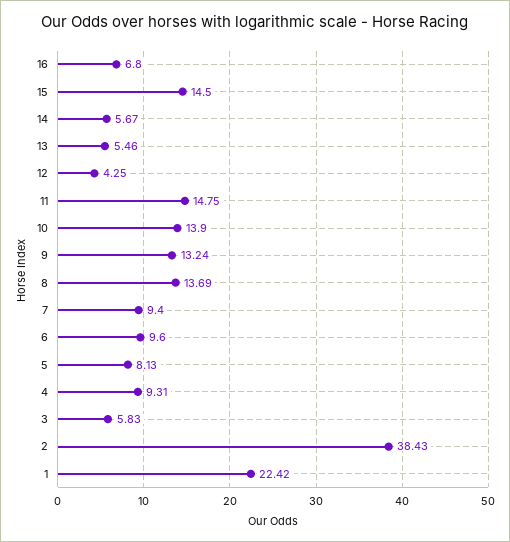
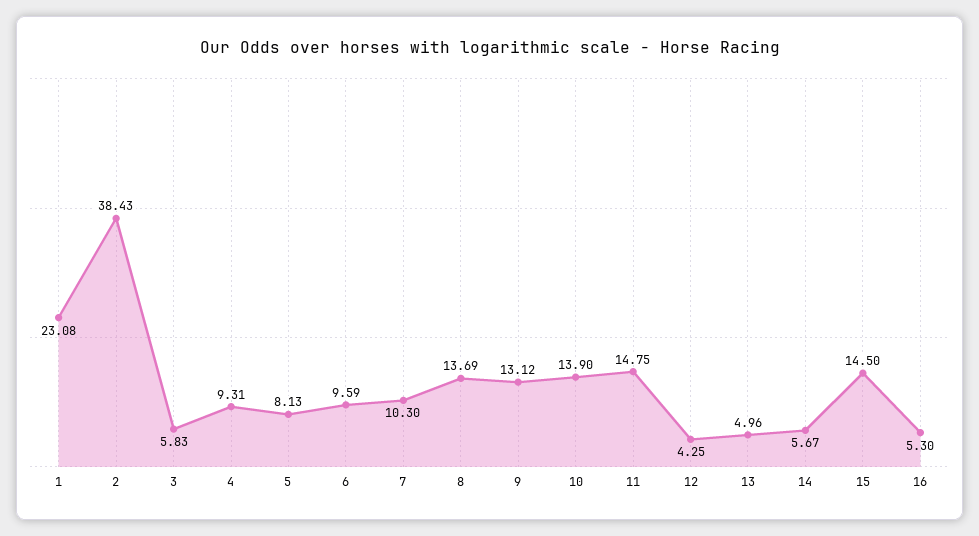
  {
-   "16": 6.8,
+   "16": 5.3,
    "15": 14.5,
    "14": 5.67,
-   "13": 5.46,
+   "13": 4.96,
    "12": 4.25,
    "11": 14.75,
    "10": 13.9,
-   "9": 13.24,
+   "9": 13.12,
    "8": 13.69,
-   "7": 9.4,
+   "7": 10.3,
-   "6": 9.6,
+   "6": 9.59,
    "5": 8.13,
    "4": 9.31,
    "3": 5.83,
    "2": 38.43,
-   "1": 22.42
+   "1": 23.08
  }

